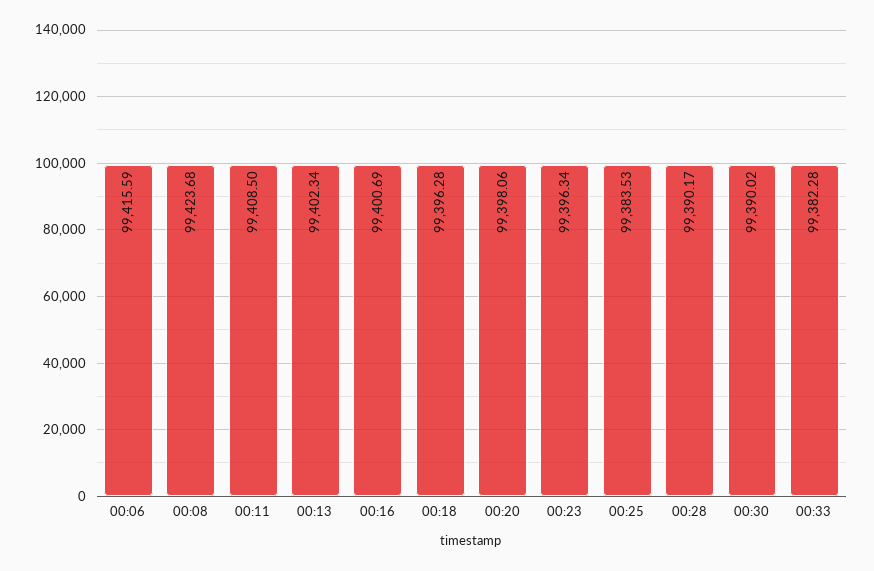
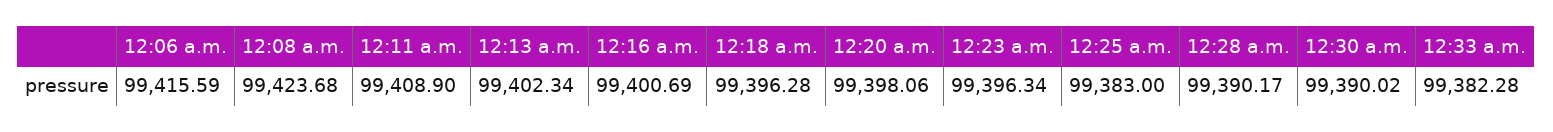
  {
    "00:06": 99415.59,
    "00:08": 99423.68,
-   "00:11": 99408.5,
+   "00:11": 99408.9,
    "00:13": 99402.34,
    "00:16": 99400.69,
    "00:18": 99396.28,
    "00:20": 99398.06,
    "00:23": 99396.34,
-   "00:25": 99383.53,
+   "00:25": 99383,
    "00:28": 99390.17,
    "00:30": 99390.02,
    "00:33": 99382.28
  }

